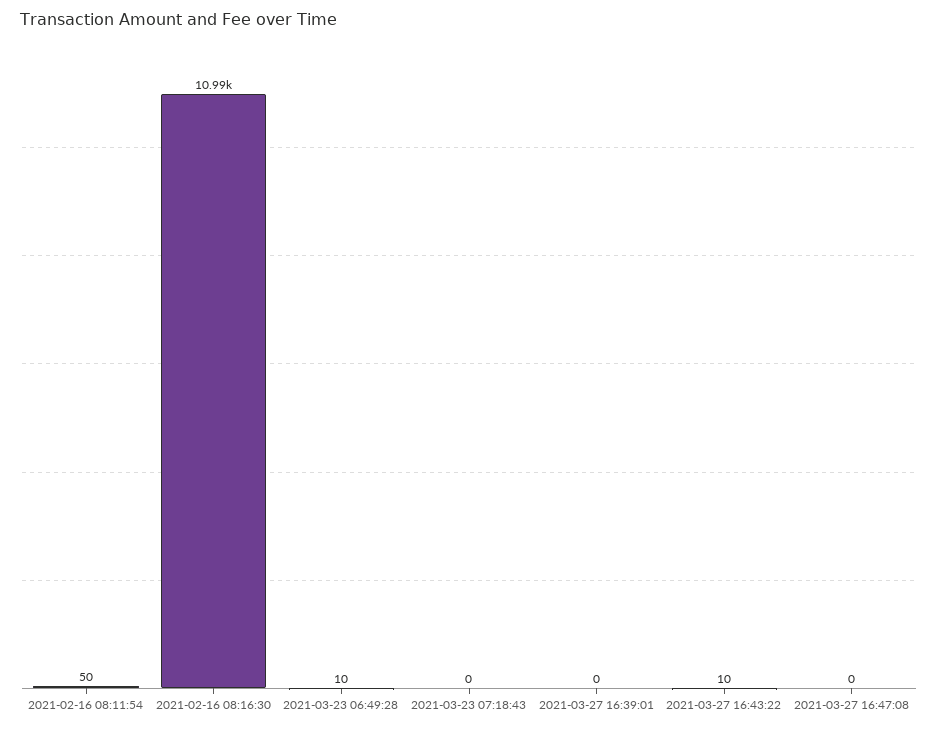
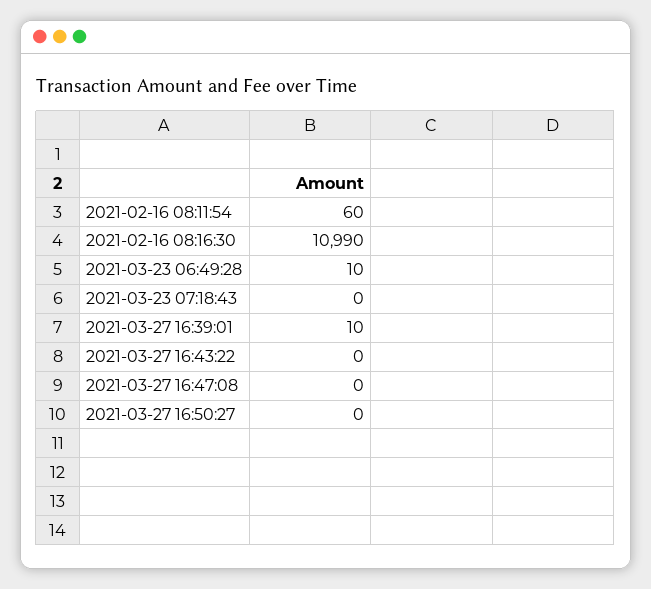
  {
-   "2021-02-16 08:11:54": 50,
+   "2021-02-16 08:11:54": 60,
    "2021-02-16 08:16:30": 10990,
    "2021-03-23 06:49:28": 10,
    "2021-03-23 07:18:43": 0,
-   "2021-03-27 16:39:01": 0,
+   "2021-03-27 16:39:01": 10,
-   "2021-03-27 16:43:22": 10,
+   "2021-03-27 16:43:22": 0,
-   "2021-03-27 16:47:08": 0
+   "2021-03-27 16:47:08": 0,
+   "2021-03-27 16:50:27": 0
  }

